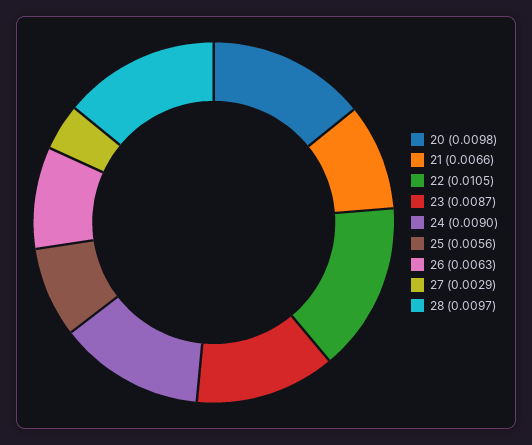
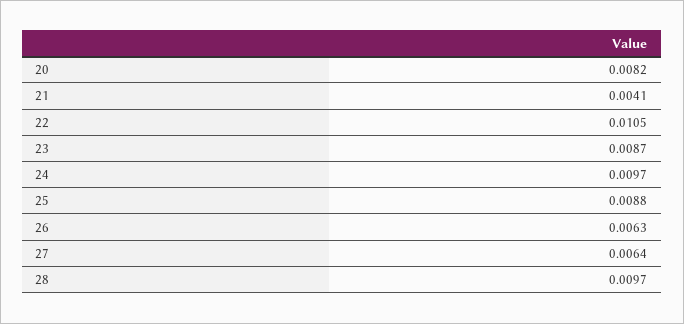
  {
-   "20": 0.0098,
+   "20": 0.0082,
-   "21": 0.0066,
+   "21": 0.0041,
    "22": 0.0105,
    "23": 0.0087,
-   "24": 0.009,
+   "24": 0.0097,
-   "25": 0.0056,
+   "25": 0.0088,
    "26": 0.0063,
-   "27": 0.0029,
+   "27": 0.0064,
    "28": 0.0097
  }

